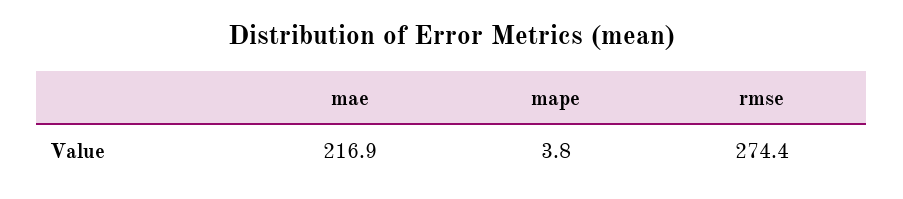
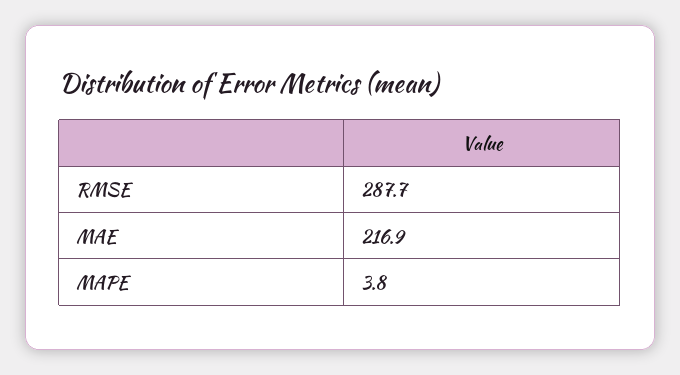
  {
    "mae": 216.9,
    "mape": 3.8,
-   "rmse": 274.4
+   "rmse": 287.7
  }

